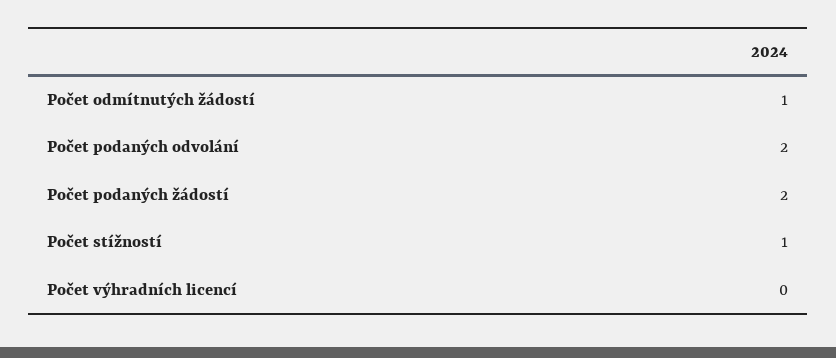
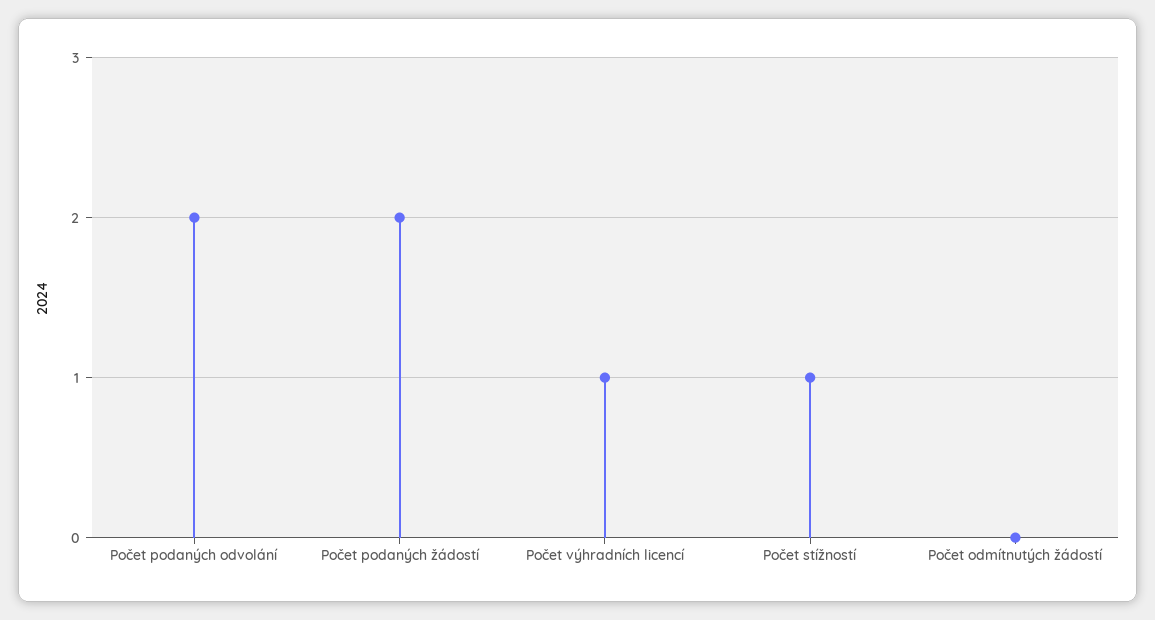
  {
-   "Počet odmítnutých žádostí": 1,
+   "Počet odmítnutých žádostí": 0,
    "Počet podaných odvolání": 2,
    "Počet podaných žádostí": 2,
    "Počet stížností": 1,
-   "Počet výhradních licencí": 0
+   "Počet výhradních licencí": 1
  }

